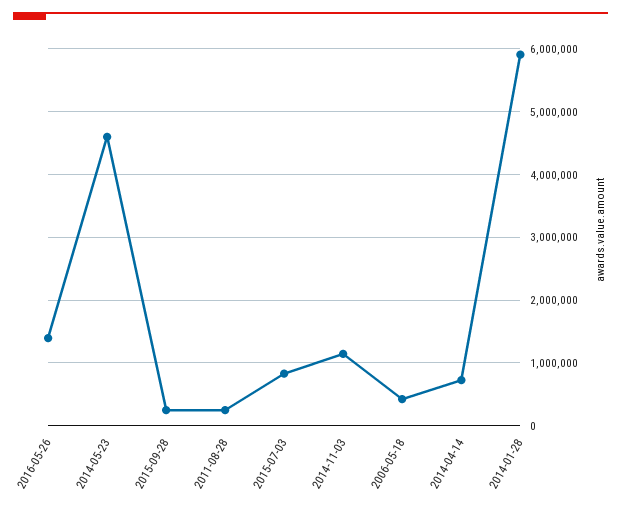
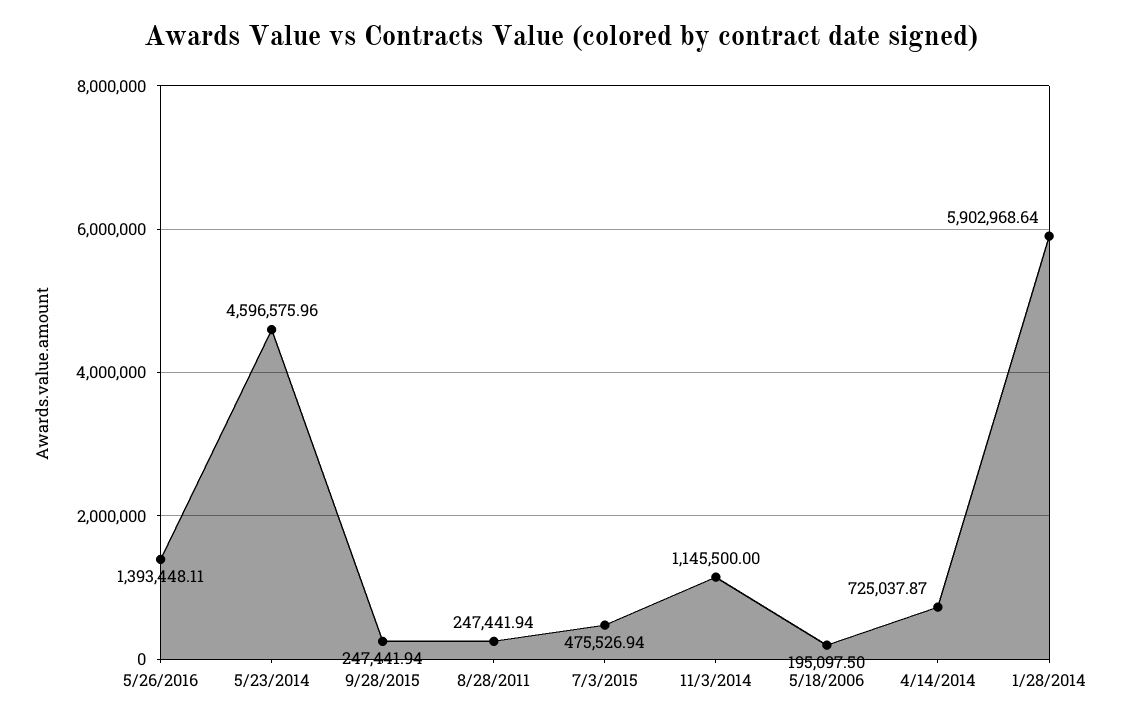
  {
    "2016-05-26": 1393448.11,
    "2014-05-23": 4596575.96,
    "2015-09-28": 247441.94,
    "2011-08-28": 247441.94,
-   "2015-07-03": 800000,
+   "2015-07-03": 475526.94,
    "2014-11-03": 1145500,
-   "2006-05-18": 400000,
+   "2006-05-18": 195097.5,
    "2014-04-14": 725037.87,
    "2014-01-28": 5902968.64
  }

